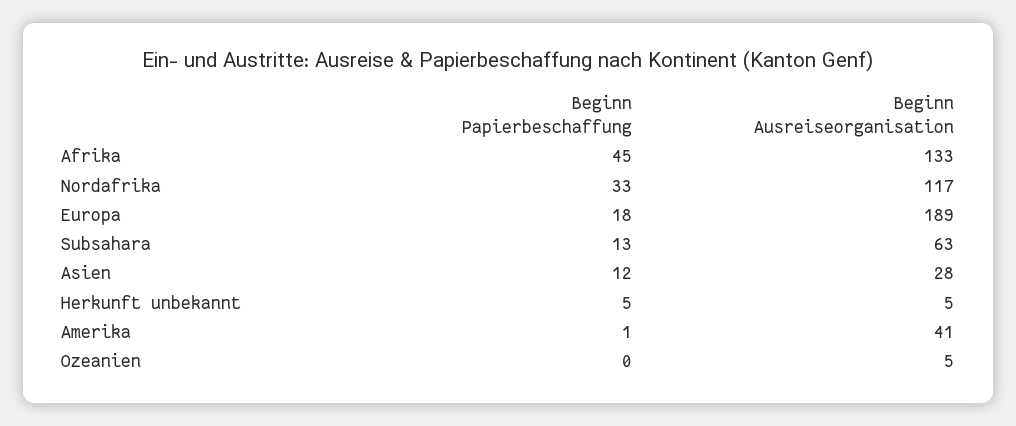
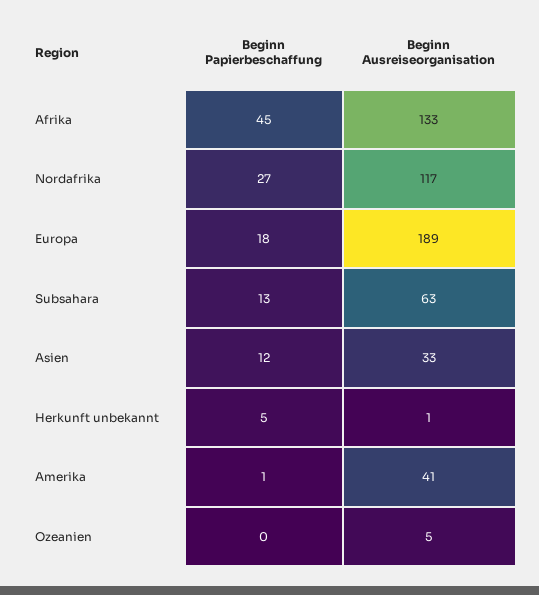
  {
    "Beginn Papierbeschaffung": {
      "Afrika": 45,
-     "Nordafrika": 33,
+     "Nordafrika": 27,
      "Europa": 18,
      "Subsahara": 13,
      "Asien": 12,
      "Herkunft unbekannt": 5,
      "Amerika": 1,
      "Ozeanien": 0
    },
    "Beginn Ausreiseorganisation": {
      "Afrika": 133,
      "Nordafrika": 117,
      "Europa": 189,
      "Subsahara": 63,
-     "Asien": 28,
+     "Asien": 33,
-     "Herkunft unbekannt": 5,
+     "Herkunft unbekannt": 1,
      "Amerika": 41,
      "Ozeanien": 5
    }
  }

